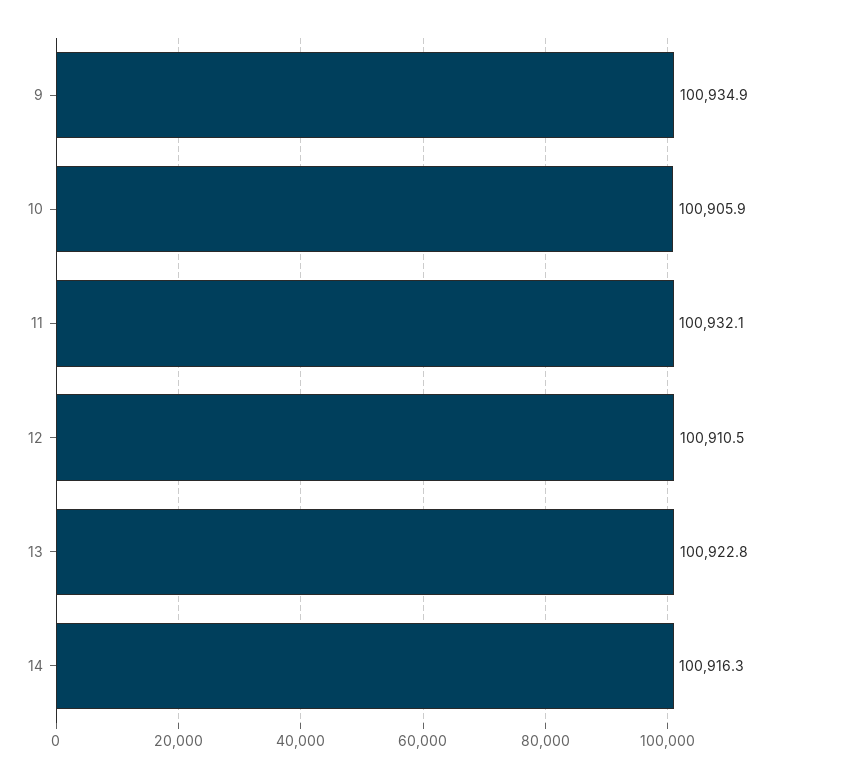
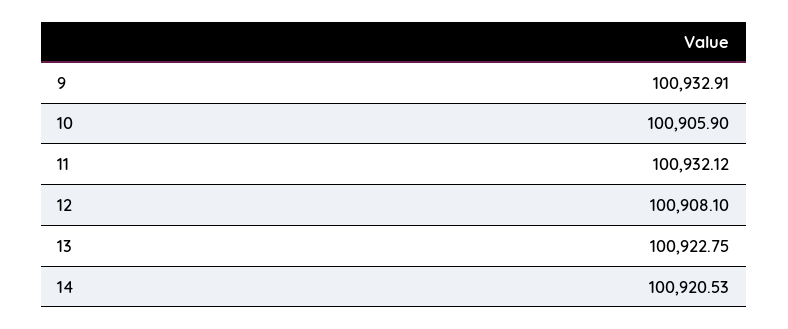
  {
-   "9": 100934.9,
+   "9": 100932.91,
    "10": 100905.9,
    "11": 100932.12,
-   "12": 100910.5,
+   "12": 100908.1,
    "13": 100922.75,
-   "14": 100916.3
+   "14": 100920.53
  }

